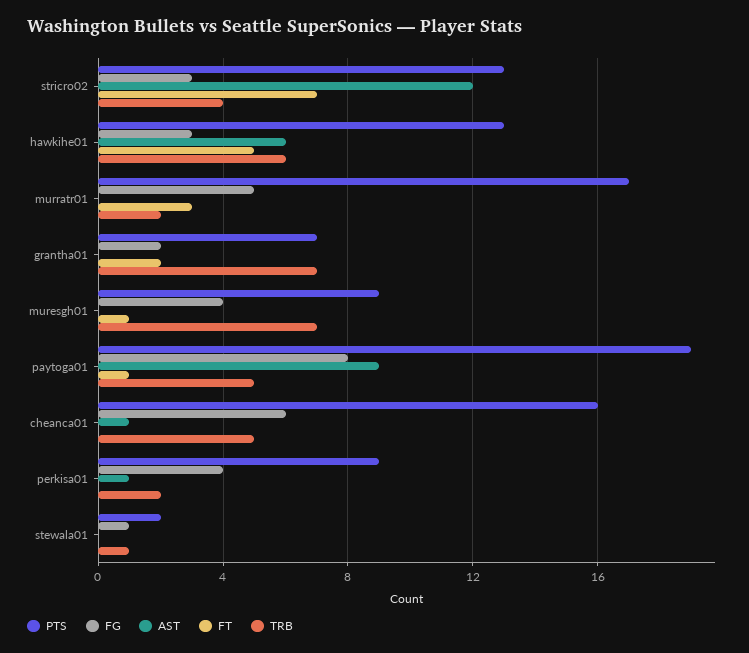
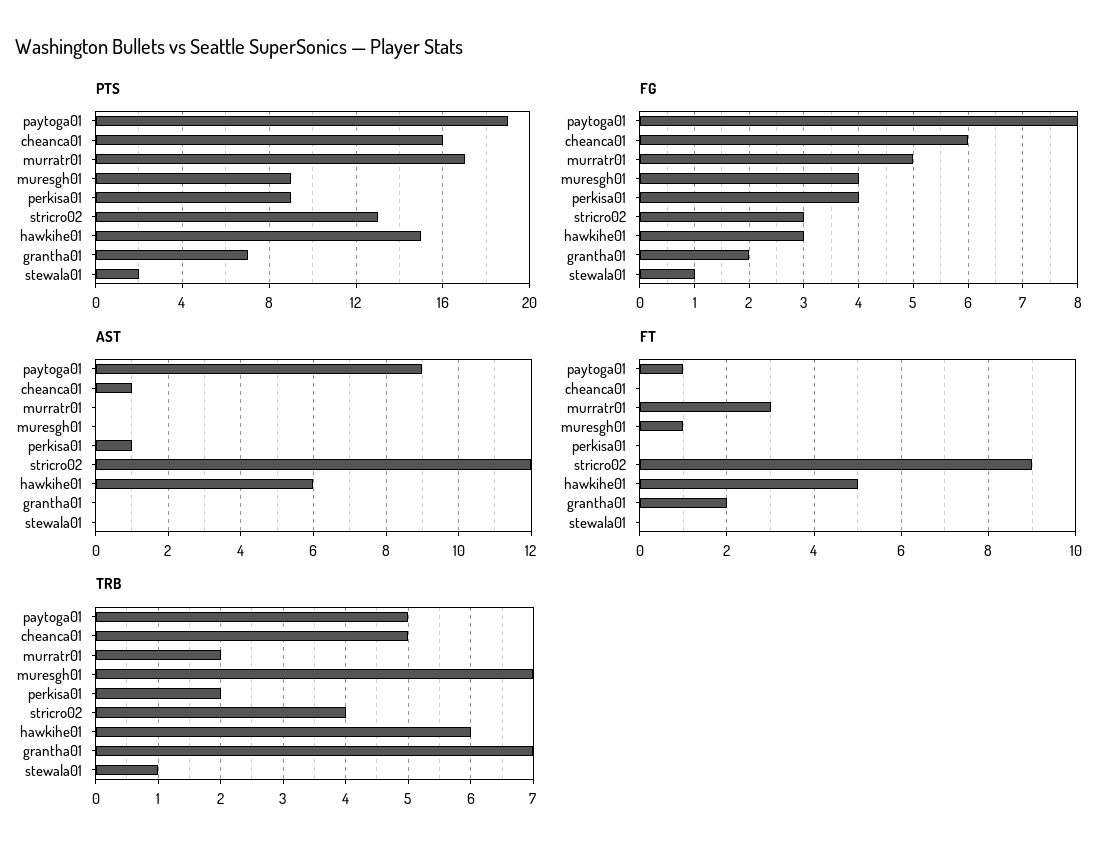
  {
    "PTS": {
      "stricro02": 13,
-     "hawkihe01": 13,
+     "hawkihe01": 15,
      "murratr01": 17,
      "grantha01": 7,
      "muresgh01": 9,
      "paytoga01": 19,
      "cheanca01": 16,
      "perkisa01": 9,
      "stewala01": 2
    },
    "FG": {
      "stricro02": 3,
      "hawkihe01": 3,
      "murratr01": 5,
      "grantha01": 2,
      "muresgh01": 4,
      "paytoga01": 8,
      "cheanca01": 6,
      "perkisa01": 4,
      "stewala01": 1
    },
    "AST": {
      "stricro02": 12,
      "hawkihe01": 6,
      "murratr01": 0,
      "grantha01": 0,
      "muresgh01": 0,
      "paytoga01": 9,
      "cheanca01": 1,
      "perkisa01": 1,
      "stewala01": 0
    },
    "FT": {
-     "stricro02": 7,
+     "stricro02": 9,
      "hawkihe01": 5,
      "murratr01": 3,
      "grantha01": 2,
      "muresgh01": 1,
      "paytoga01": 1,
      "cheanca01": 0,
      "perkisa01": 0,
      "stewala01": 0
    },
    "TRB": {
      "stricro02": 4,
      "hawkihe01": 6,
      "murratr01": 2,
      "grantha01": 7,
      "muresgh01": 7,
      "paytoga01": 5,
      "cheanca01": 5,
      "perkisa01": 2,
      "stewala01": 1
    }
  }

